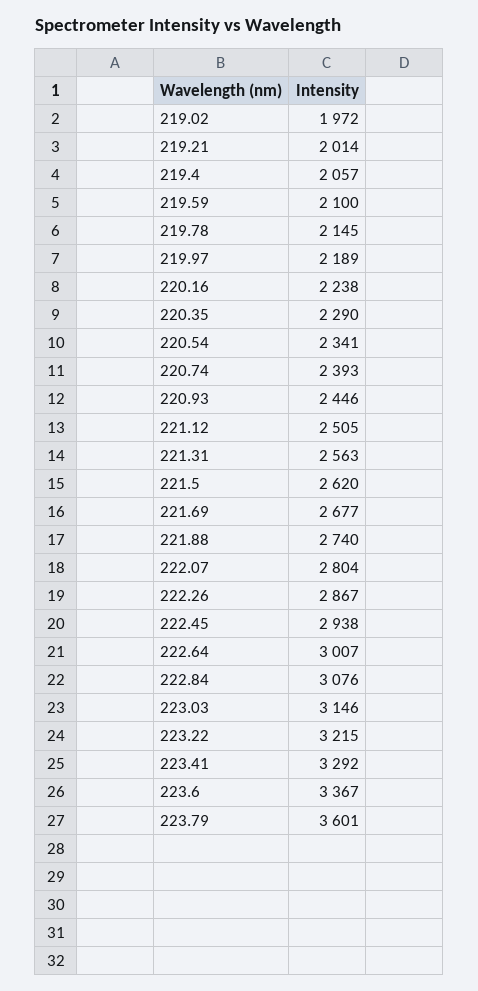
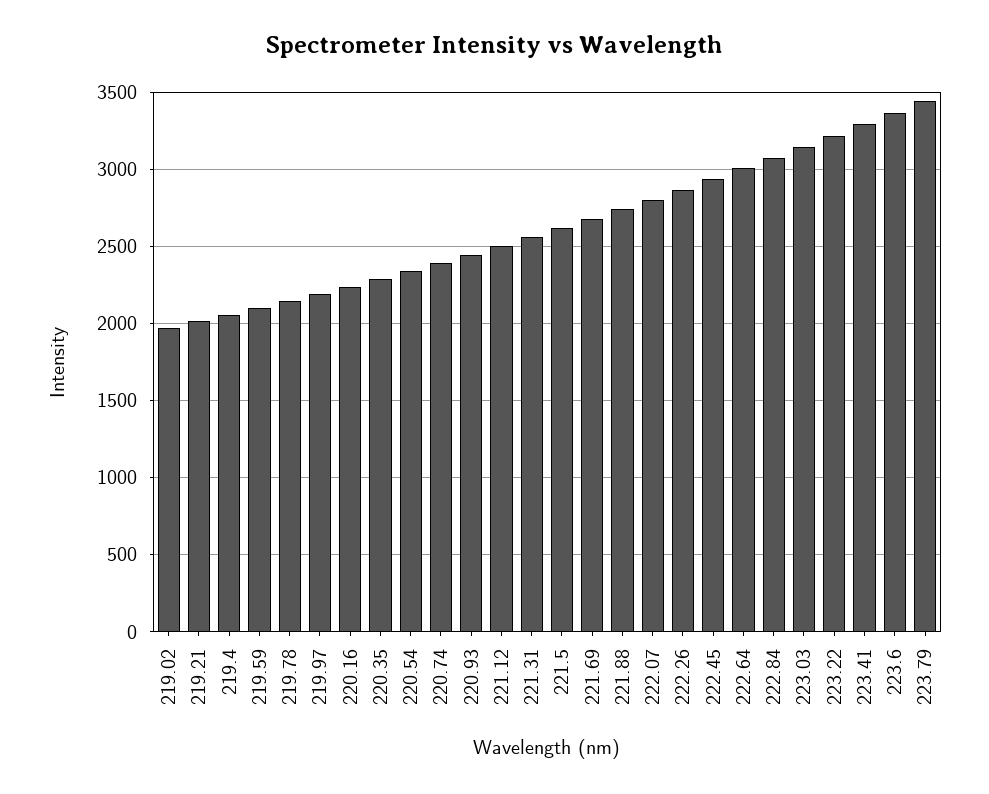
  {
    "219.02": 1972,
    "219.21": 2014,
    "219.4": 2057,
    "219.59": 2100,
    "219.78": 2145,
    "219.97": 2189,
    "220.16": 2238,
    "220.35": 2290,
    "220.54": 2341,
    "220.74": 2393,
    "220.93": 2446,
    "221.12": 2505,
    "221.31": 2563,
    "221.5": 2620,
    "221.69": 2677,
    "221.88": 2740,
    "222.07": 2804,
    "222.26": 2867,
    "222.45": 2938,
    "222.64": 3007,
    "222.84": 3076,
    "223.03": 3146,
    "223.22": 3215,
    "223.41": 3292,
    "223.6": 3367,
-   "223.79": 3601
+   "223.79": 3450
  }

